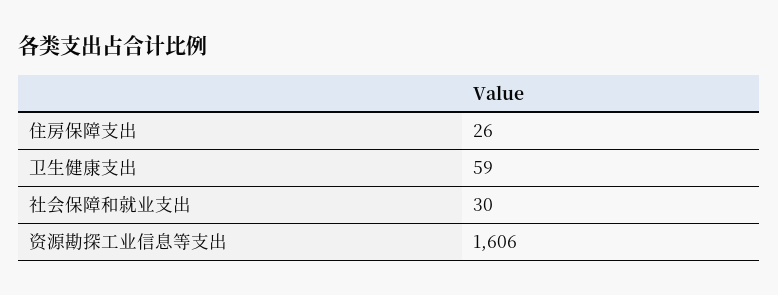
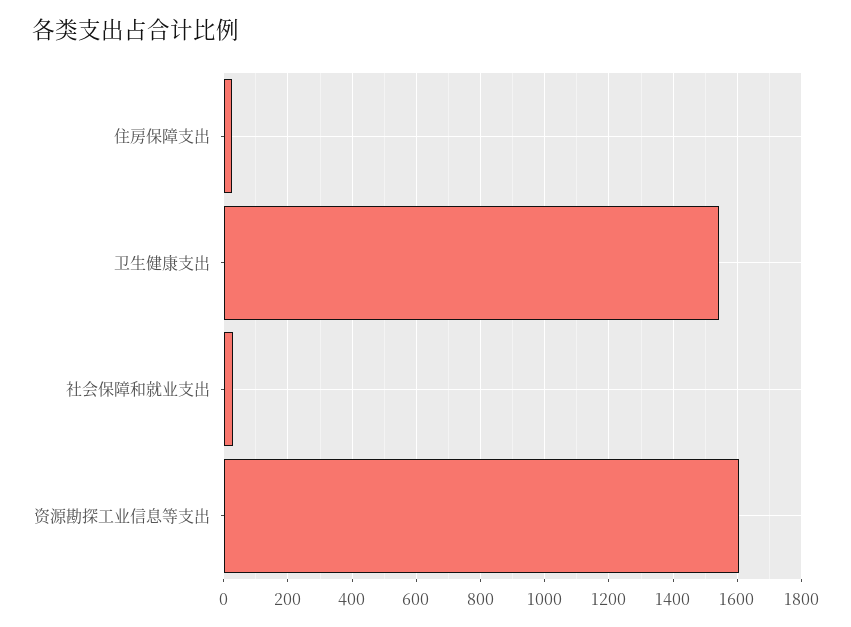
  {
    "住房保障支出": 26,
-   "卫生健康支出": 59,
+   "卫生健康支出": 1540,
    "社会保障和就业支出": 30,
    "资源勘探工业信息等支出": 1606
  }

